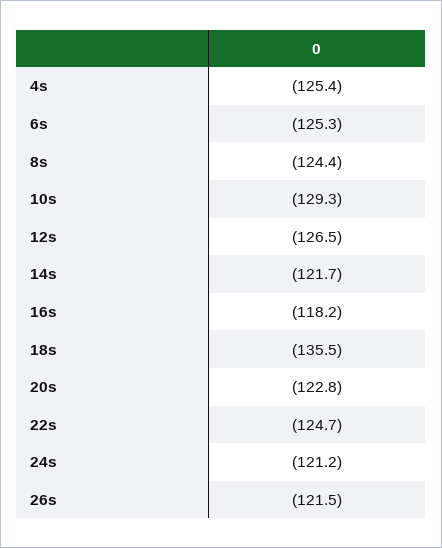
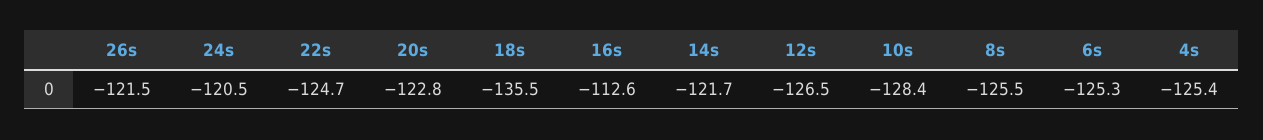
  {
    "4s": -125.4,
    "6s": -125.3,
-   "8s": -124.4,
+   "8s": -125.5,
-   "10s": -129.3,
+   "10s": -128.4,
    "12s": -126.5,
    "14s": -121.7,
-   "16s": -118.2,
+   "16s": -112.6,
    "18s": -135.5,
    "20s": -122.8,
    "22s": -124.7,
-   "24s": -121.2,
+   "24s": -120.5,
    "26s": -121.5
  }

